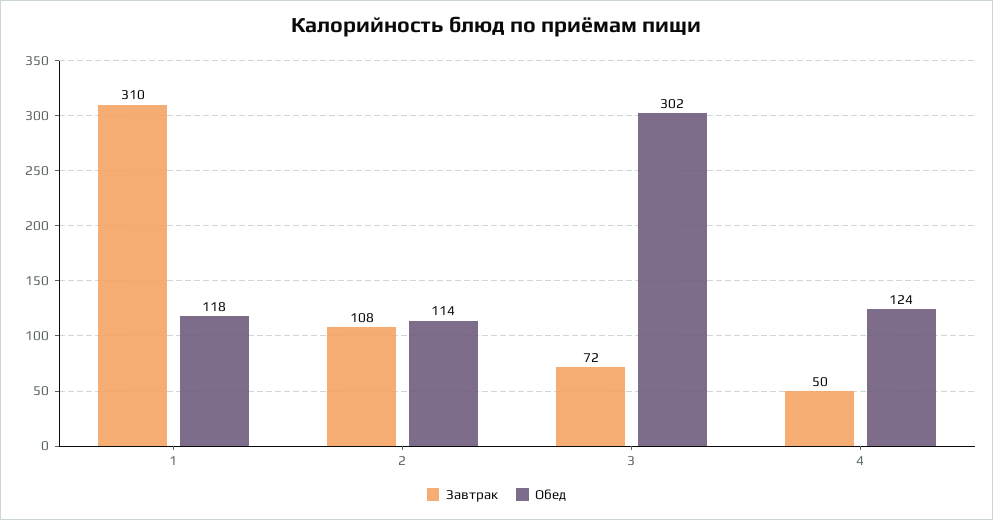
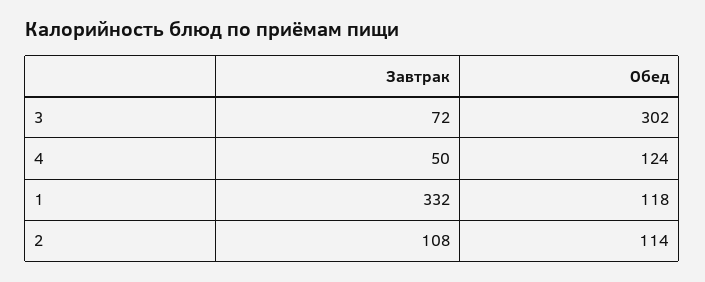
  {
    "Завтрак": {
-     "1": 310,
+     "1": 332,
      "2": 108,
      "3": 72,
      "4": 50
    },
    "Обед": {
      "1": 118,
      "2": 114,
      "3": 302,
      "4": 124
    }
  }

